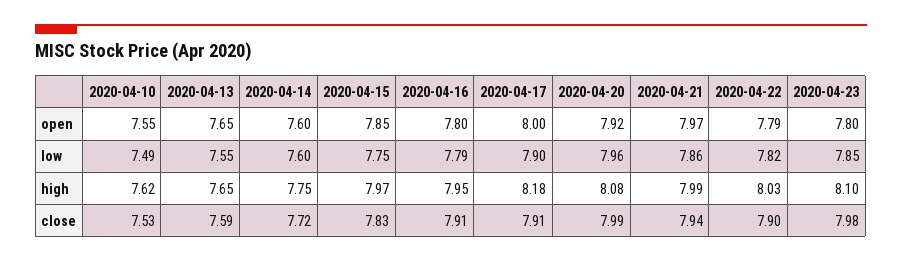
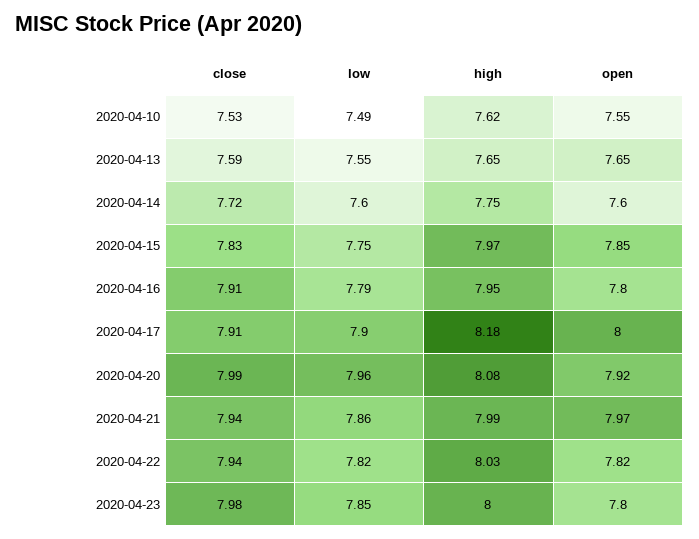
  {
    "2020-04-10": {
      "open": 7.55,
      "low": 7.49,
      "high": 7.62,
      "close": 7.53
    },
    "2020-04-13": {
      "open": 7.65,
      "low": 7.55,
      "high": 7.65,
      "close": 7.59
    },
    "2020-04-14": {
      "open": 7.6,
      "low": 7.6,
      "high": 7.75,
      "close": 7.72
    },
    "2020-04-15": {
      "open": 7.85,
      "low": 7.75,
      "high": 7.97,
      "close": 7.83
    },
    "2020-04-16": {
      "open": 7.8,
      "low": 7.79,
      "high": 7.95,
      "close": 7.91
    },
    "2020-04-17": {
      "open": 8,
      "low": 7.9,
      "high": 8.18,
      "close": 7.91
    },
    "2020-04-20": {
      "open": 7.92,
      "low": 7.96,
      "high": 8.08,
      "close": 7.99
    },
    "2020-04-21": {
      "open": 7.97,
      "low": 7.86,
      "high": 7.99,
      "close": 7.94
    },
    "2020-04-22": {
-     "open": 7.79,
+     "open": 7.82,
      "low": 7.82,
      "high": 8.03,
-     "close": 7.9
+     "close": 7.94
    },
    "2020-04-23": {
      "open": 7.8,
      "low": 7.85,
-     "high": 8.1,
+     "high": 8,
      "close": 7.98
    }
  }

